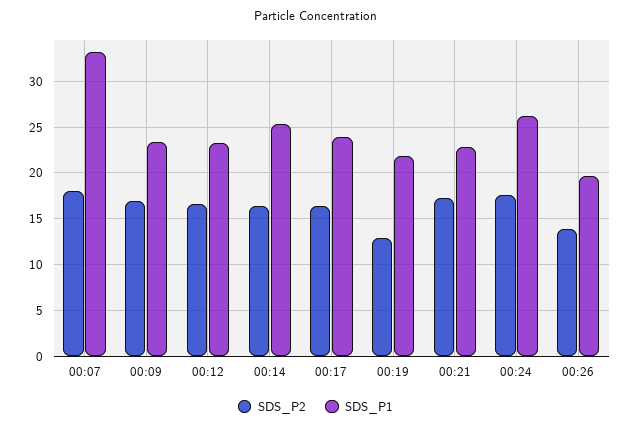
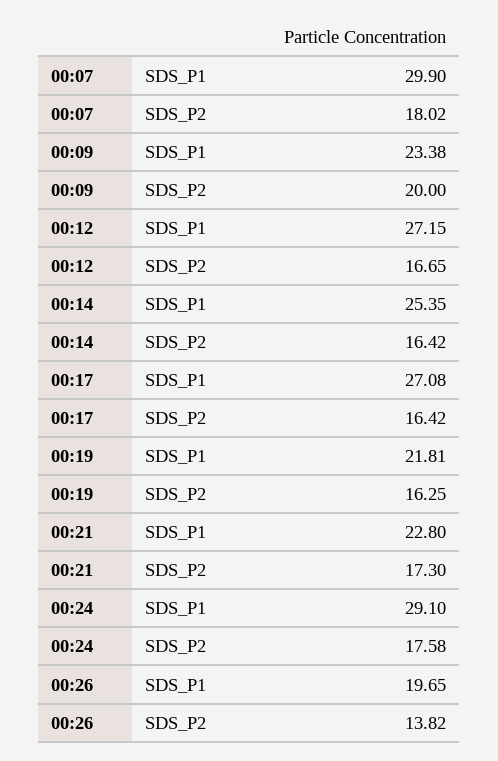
  {
    "SDS_P2": {
      "00:07": 18.02,
-     "00:09": 17,
+     "00:09": 20,
      "00:12": 16.65,
      "00:14": 16.42,
      "00:17": 16.42,
-     "00:19": 13,
+     "00:19": 16.25,
      "00:21": 17.3,
      "00:24": 17.58,
      "00:26": 13.82
    },
    "SDS_P1": {
-     "00:07": 33,
+     "00:07": 29.9,
      "00:09": 23.38,
-     "00:12": 23,
+     "00:12": 27.15,
      "00:14": 25.35,
-     "00:17": 24,
+     "00:17": 27.08,
      "00:19": 21.81,
      "00:21": 22.8,
-     "00:24": 26,
+     "00:24": 29.1,
      "00:26": 19.65
    }
  }

